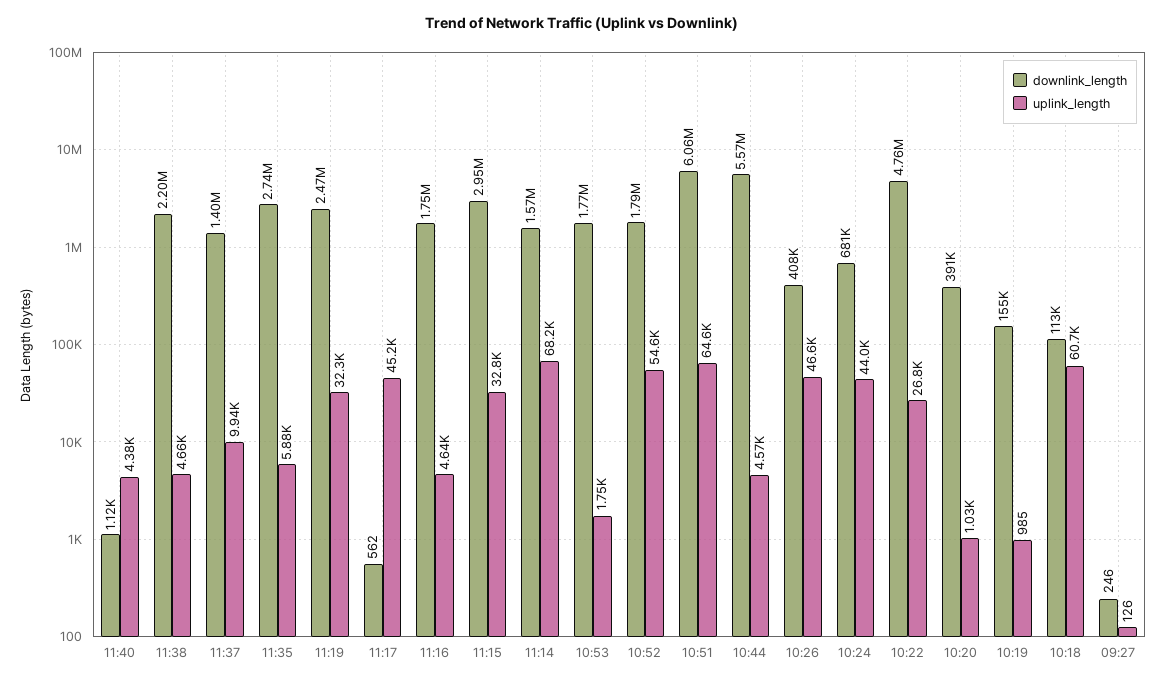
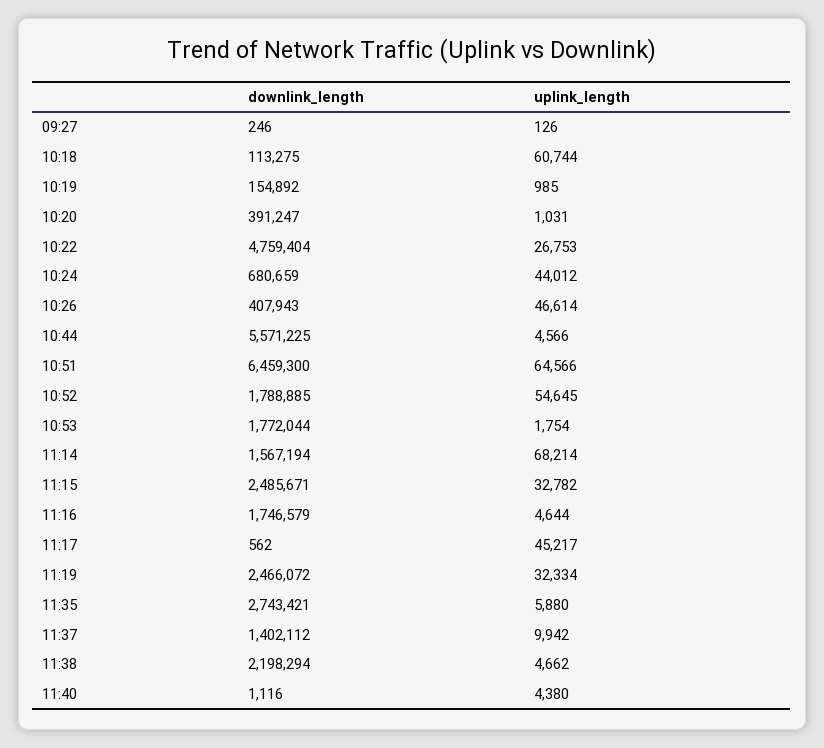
  {
    "downlink_length": {
      "11:40": 1116,
      "11:38": 2198294,
      "11:37": 1402112,
      "11:35": 2743421,
      "11:19": 2466072,
      "11:17": 562,
      "11:16": 1746579,
-     "11:15": 2950000,
+     "11:15": 2485671,
      "11:14": 1567194,
      "10:53": 1772044,
      "10:52": 1788885,
-     "10:51": 6060000,
+     "10:51": 6459300,
      "10:44": 5571225,
      "10:26": 407943,
      "10:24": 680659,
      "10:22": 4759404,
      "10:20": 391247,
      "10:19": 154892,
      "10:18": 113275,
      "09:27": 246
    },
    "uplink_length": {
      "11:40": 4380,
      "11:38": 4662,
      "11:37": 9942,
      "11:35": 5880,
      "11:19": 32334,
      "11:17": 45217,
      "11:16": 4644,
      "11:15": 32782,
      "11:14": 68214,
      "10:53": 1754,
      "10:52": 54645,
      "10:51": 64566,
      "10:44": 4566,
      "10:26": 46614,
      "10:24": 44012,
      "10:22": 26753,
      "10:20": 1031,
      "10:19": 985,
      "10:18": 60744,
      "09:27": 126
    }
  }

